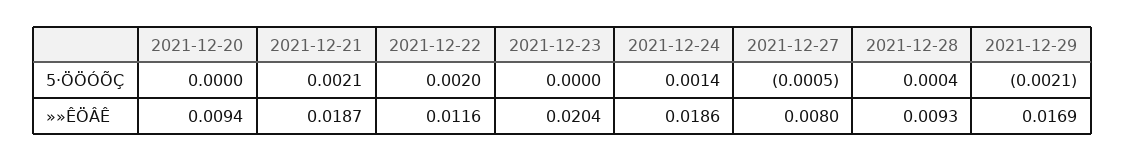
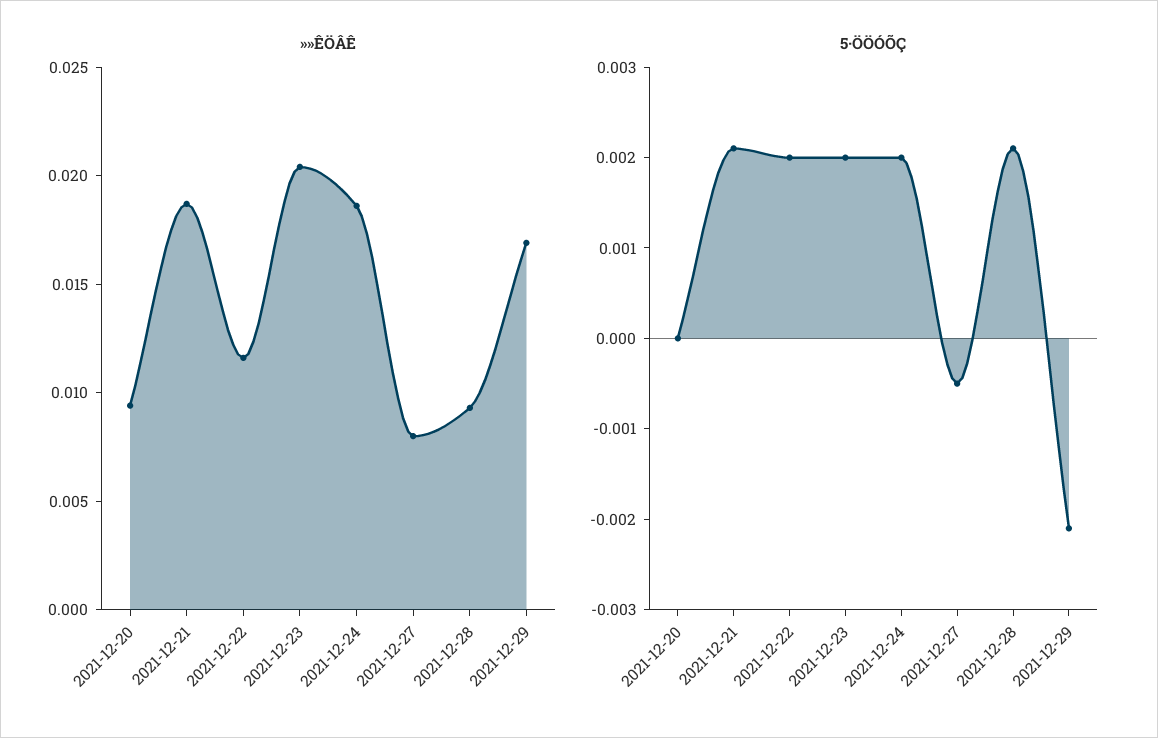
  {
    "5·ÖÖÓÕÇ": {
      "2021-12-20": 0,
      "2021-12-21": 0.0021,
      "2021-12-22": 0.002,
-     "2021-12-23": 0,
+     "2021-12-23": 0.002,
-     "2021-12-24": 0.0014,
+     "2021-12-24": 0.002,
      "2021-12-27": -0.0005,
-     "2021-12-28": 0.0004,
+     "2021-12-28": 0.0021,
      "2021-12-29": -0.0021
    },
    "»»ÊÖÂÊ": {
      "2021-12-20": 0.0094,
      "2021-12-21": 0.0187,
      "2021-12-22": 0.0116,
      "2021-12-23": 0.0204,
      "2021-12-24": 0.0186,
      "2021-12-27": 0.008,
      "2021-12-28": 0.0093,
      "2021-12-29": 0.0169
    }
  }

